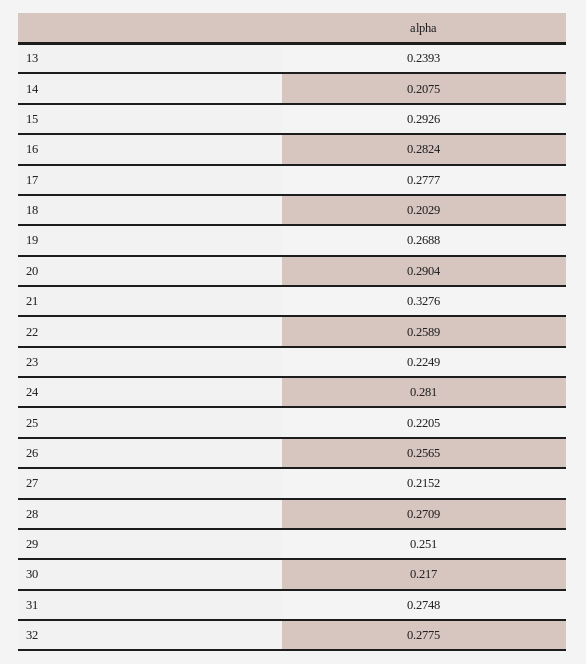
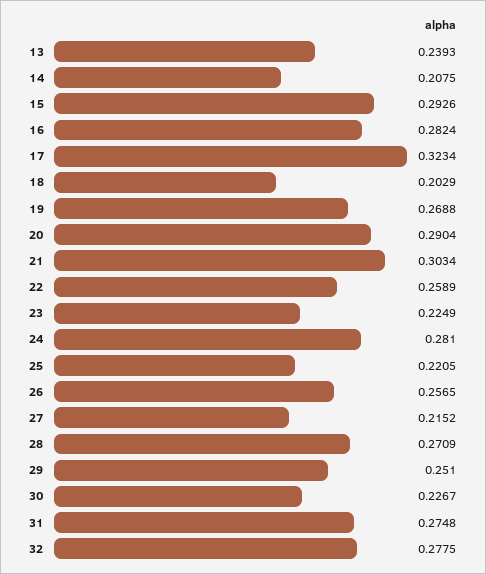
  {
    "13": 0.2393,
    "14": 0.2075,
    "15": 0.2926,
    "16": 0.2824,
-   "17": 0.2777,
+   "17": 0.3234,
    "18": 0.2029,
    "19": 0.2688,
    "20": 0.2904,
-   "21": 0.3276,
+   "21": 0.3034,
    "22": 0.2589,
    "23": 0.2249,
    "24": 0.281,
    "25": 0.2205,
    "26": 0.2565,
    "27": 0.2152,
    "28": 0.2709,
    "29": 0.251,
-   "30": 0.217,
+   "30": 0.2267,
    "31": 0.2748,
    "32": 0.2775
  }

